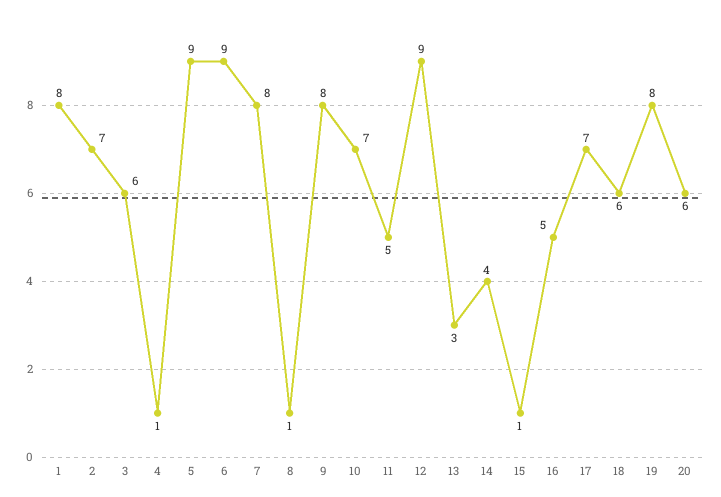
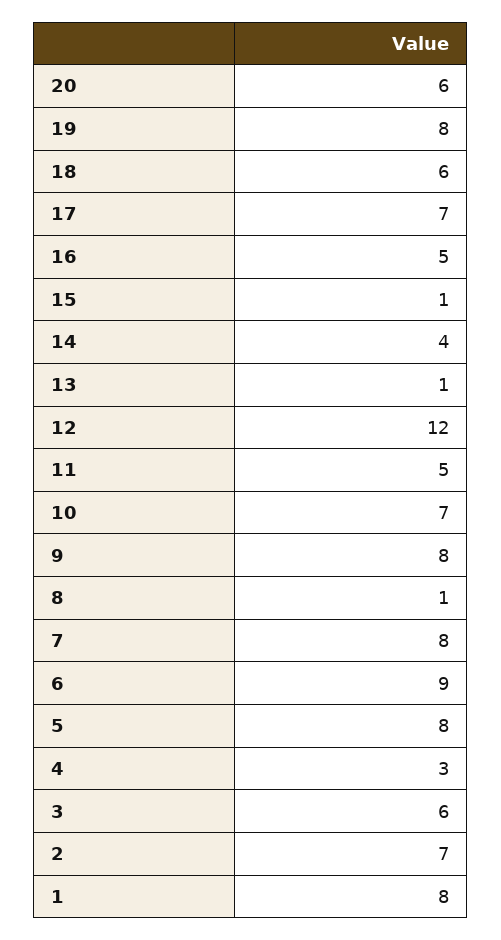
  {
    "1": 8,
    "2": 7,
    "3": 6,
-   "4": 1,
+   "4": 3,
-   "5": 9,
+   "5": 8,
    "6": 9,
    "7": 8,
    "8": 1,
    "9": 8,
    "10": 7,
    "11": 5,
-   "12": 9,
+   "12": 12,
-   "13": 3,
+   "13": 1,
    "14": 4,
    "15": 1,
    "16": 5,
    "17": 7,
    "18": 6,
    "19": 8,
    "20": 6
  }

